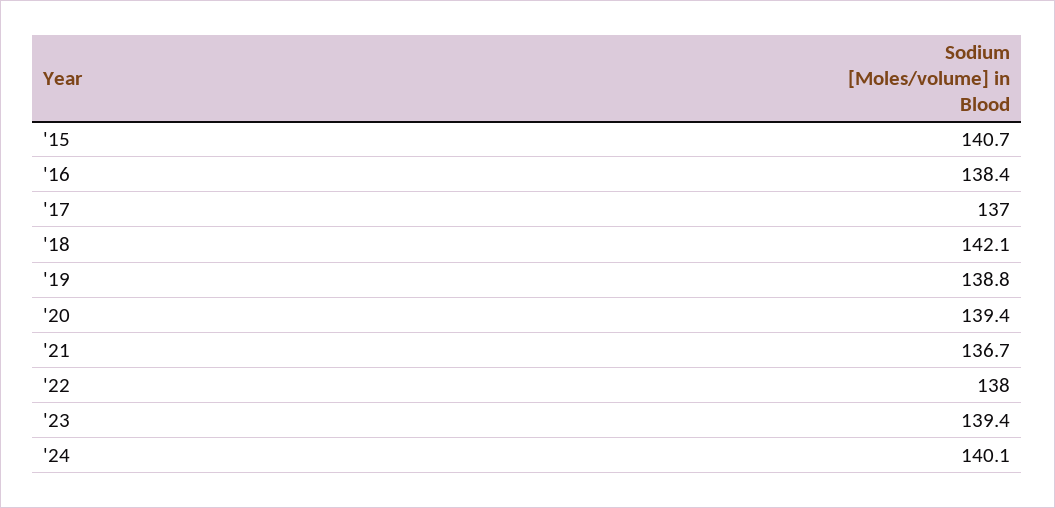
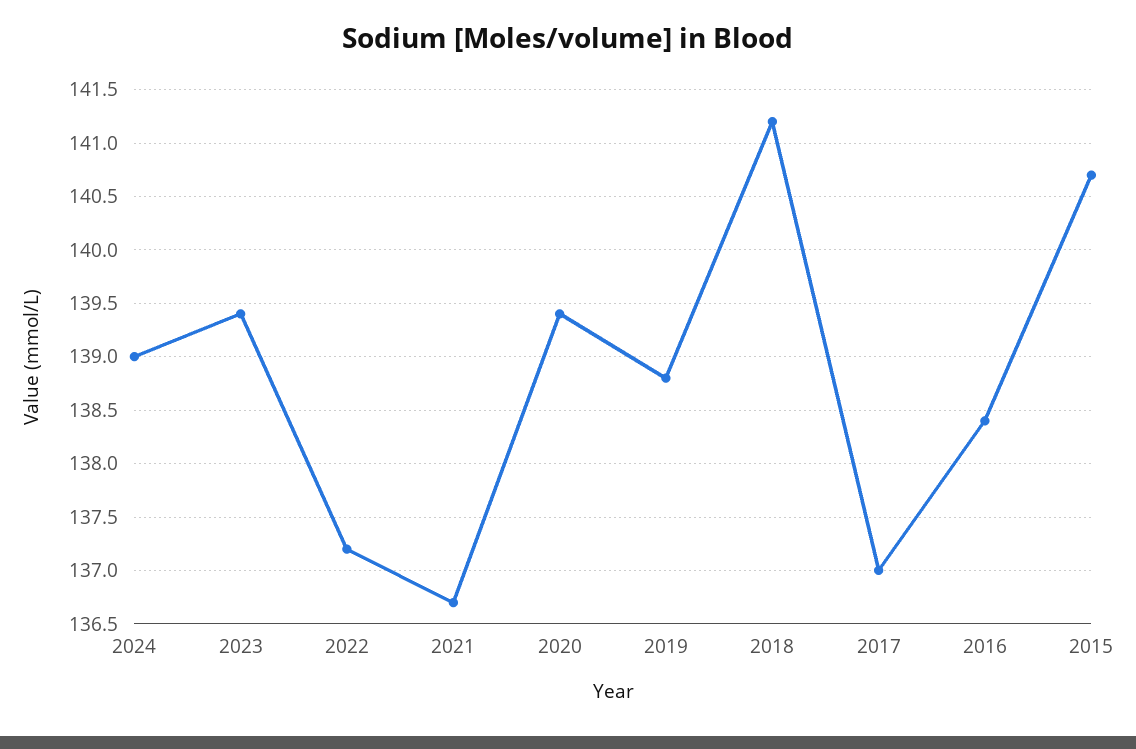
  {
    "'15": 140.7,
    "'16": 138.4,
    "'17": 137,
-   "'18": 142.1,
+   "'18": 141.2,
    "'19": 138.8,
    "'20": 139.4,
    "'21": 136.7,
-   "'22": 138,
+   "'22": 137.2,
    "'23": 139.4,
-   "'24": 140.1
+   "'24": 139
  }

